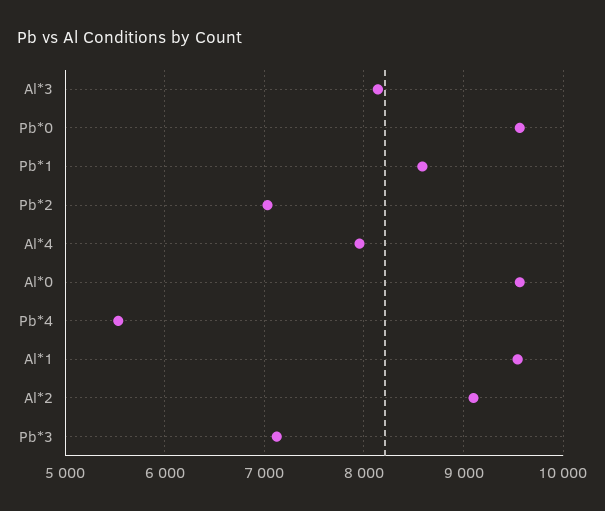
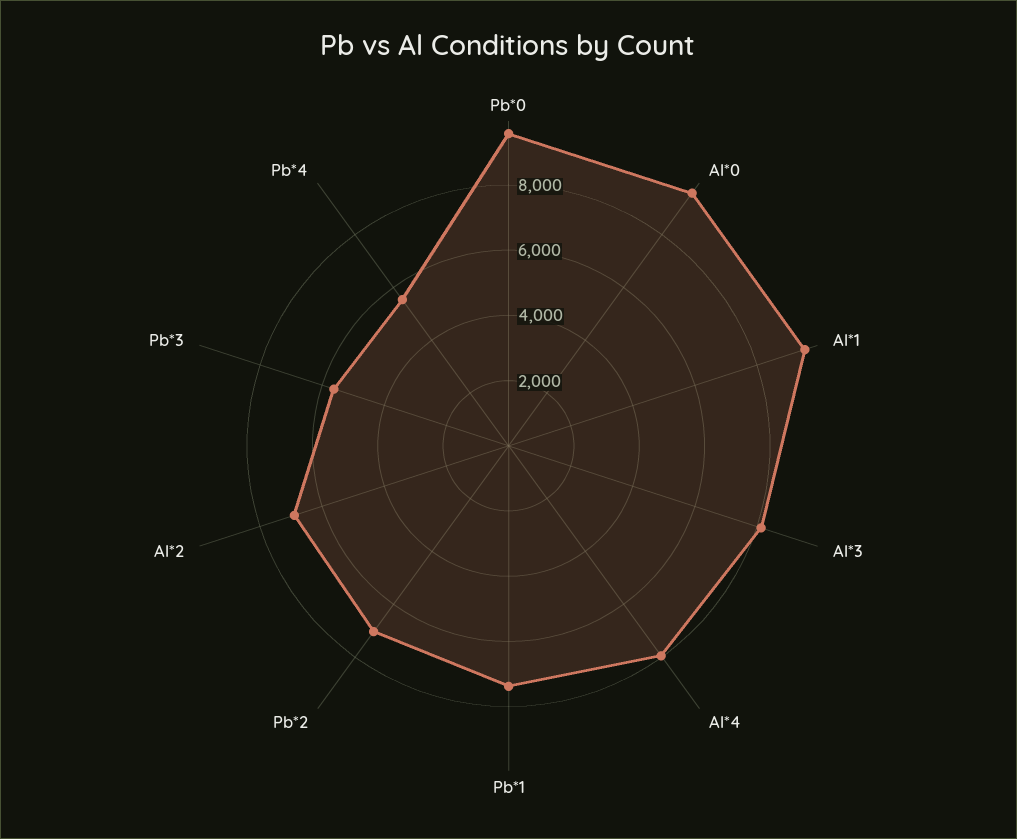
  {
    "Al*3": 8100,
    "Pb*0": 9600,
-   "Pb*1": 8600,
+   "Pb*1": 7500,
    "Pb*2": 7000,
    "Al*4": 8000,
    "Al*0": 9600,
    "Pb*4": 5500,
    "Al*1": 9500,
-   "Al*2": 9100,
+   "Al*2": 7000,
-   "Pb*3": 7100
+   "Pb*3": 5500
  }

